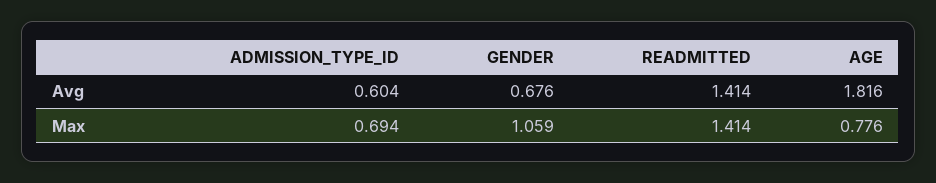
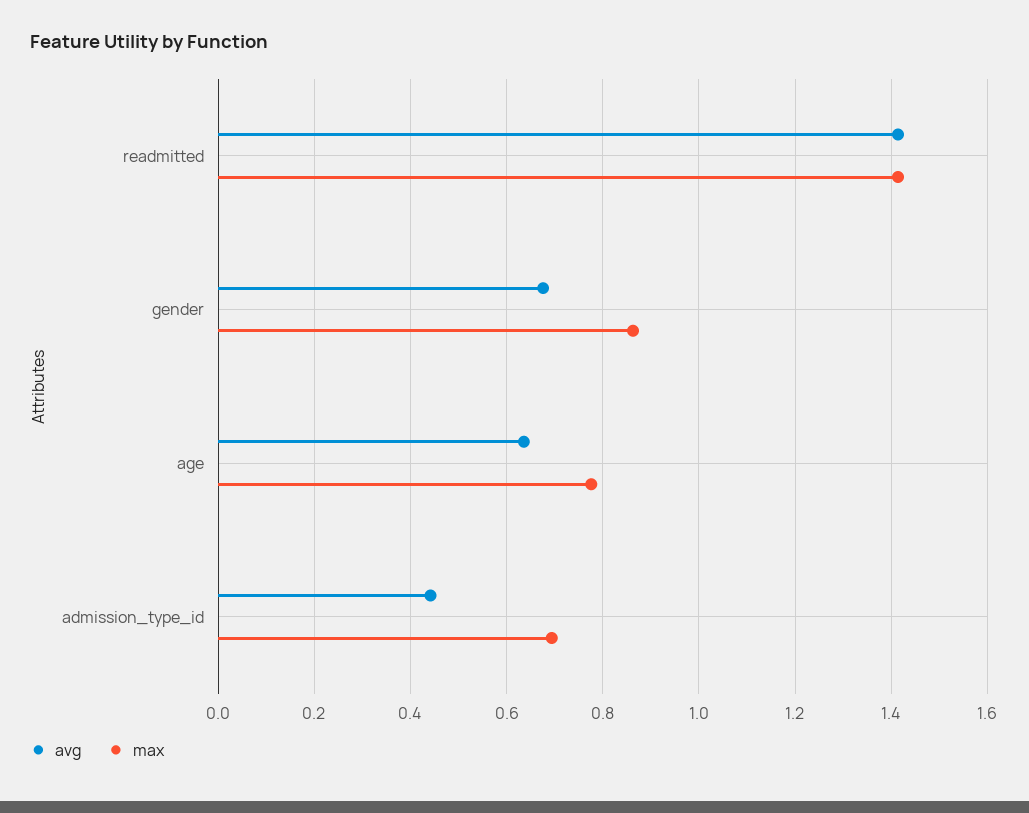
  {
    "Avg": {
-     "ADMISSION_TYPE_ID": 0.604,
+     "ADMISSION_TYPE_ID": 0.44,
      "GENDER": 0.676,
      "READMITTED": 1.414,
-     "AGE": 1.816
+     "AGE": 0.64
    },
    "Max": {
      "ADMISSION_TYPE_ID": 0.694,
-     "GENDER": 1.059,
+     "GENDER": 0.86,
      "READMITTED": 1.414,
      "AGE": 0.776
    }
  }

